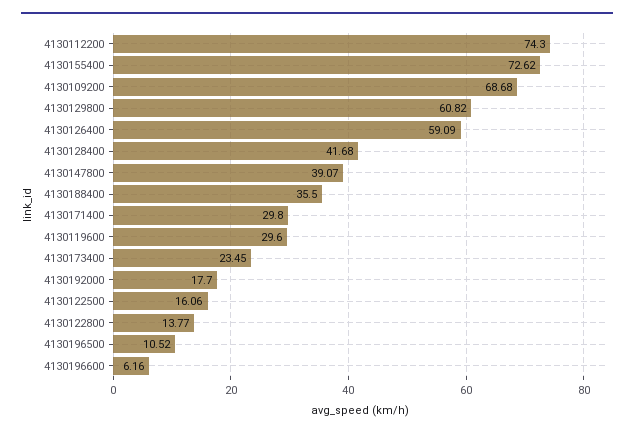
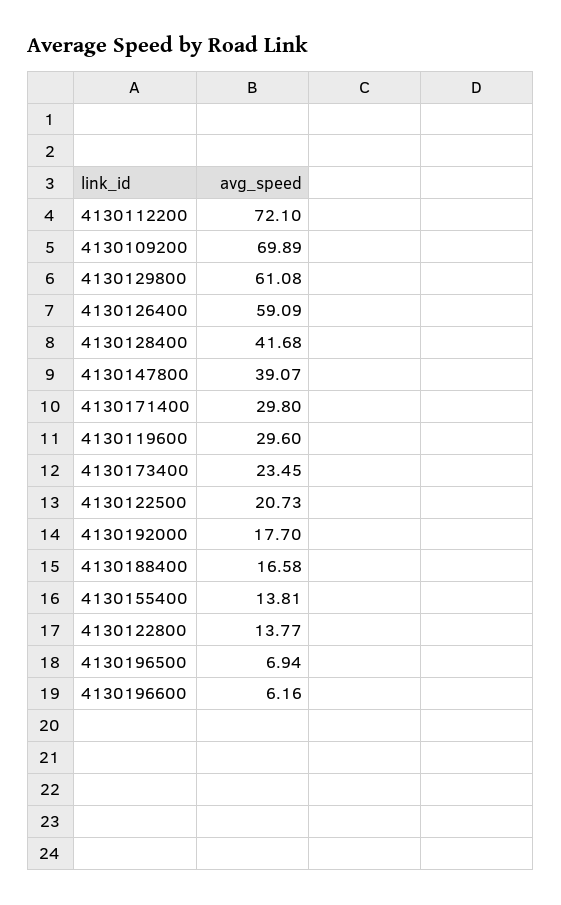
  {
-   "4130112200": 74.3,
+   "4130112200": 72.1,
-   "4130155400": 72.62,
+   "4130155400": 13.81,
-   "4130109200": 68.68,
+   "4130109200": 69.89,
-   "4130129800": 60.82,
+   "4130129800": 61.08,
    "4130126400": 59.09,
    "4130128400": 41.68,
    "4130147800": 39.07,
-   "4130188400": 35.5,
+   "4130188400": 16.58,
    "4130171400": 29.8,
    "4130119600": 29.6,
    "4130173400": 23.45,
    "4130192000": 17.7,
-   "4130122500": 16.06,
+   "4130122500": 20.73,
    "4130122800": 13.77,
-   "4130196500": 10.52,
+   "4130196500": 6.94,
    "4130196600": 6.16
  }

